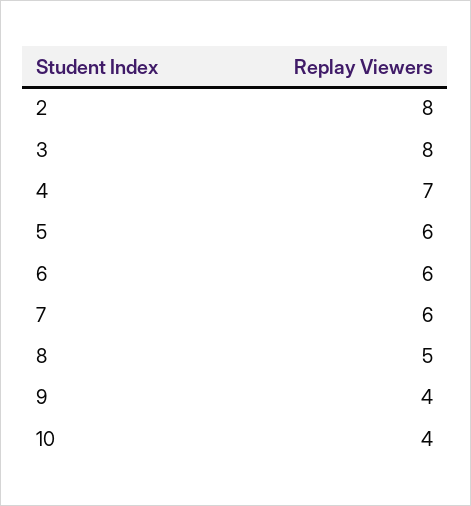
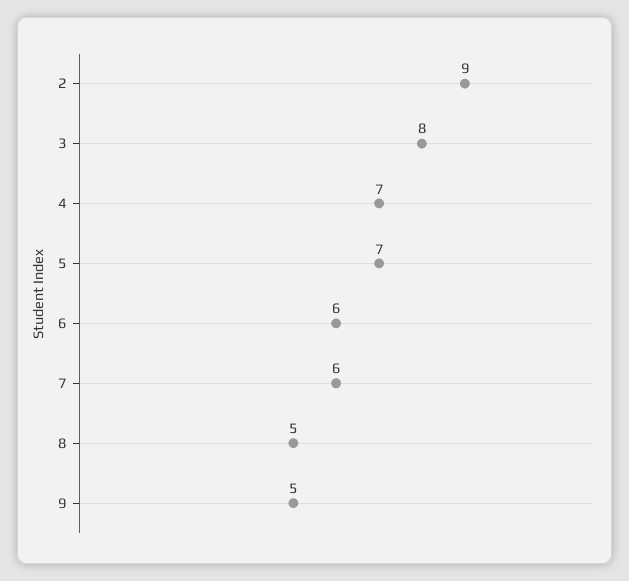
  {
-   "2": 8,
+   "2": 9,
    "3": 8,
    "4": 7,
-   "5": 6,
+   "5": 7,
    "6": 6,
    "7": 6,
    "8": 5,
-   "9": 4,
+   "9": 5
-   "10": 4
  }

